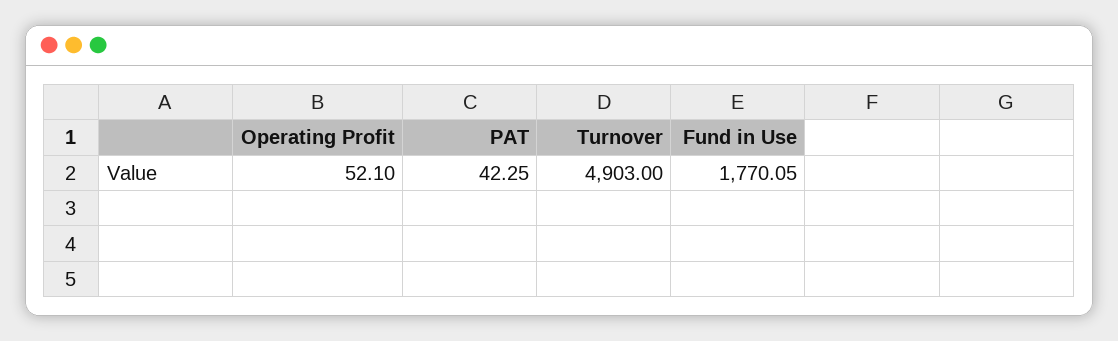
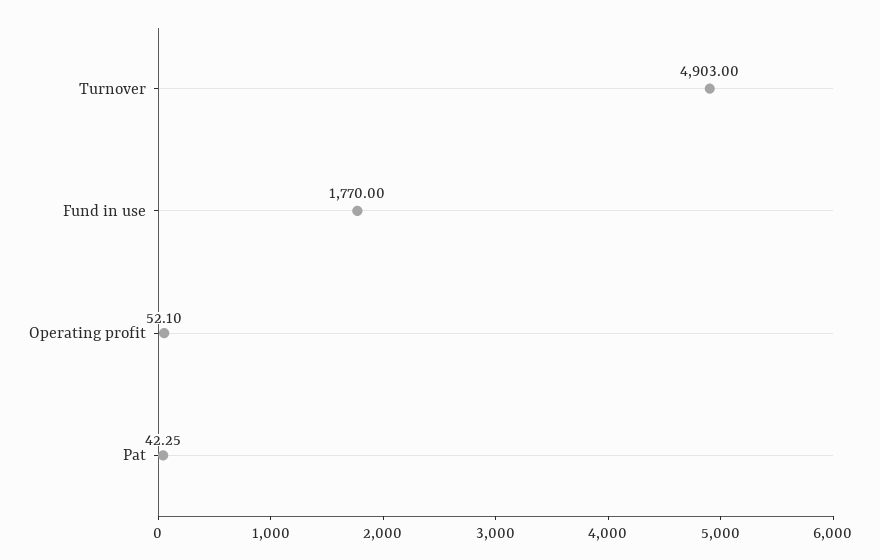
  {
    "Operating Profit": 52.1,
    "PAT": 42.25,
    "Turnover": 4903,
-   "Fund in Use": 1770.05
+   "Fund in Use": 1770
  }

